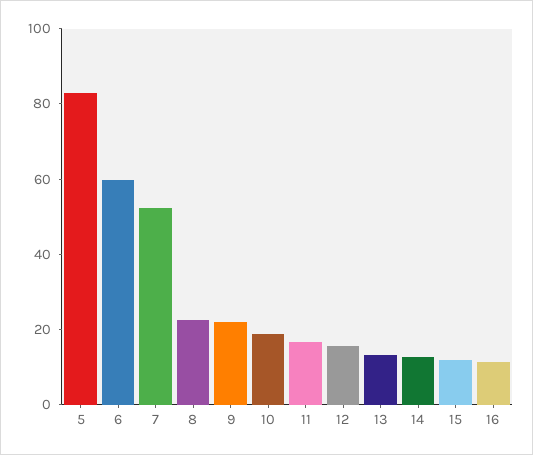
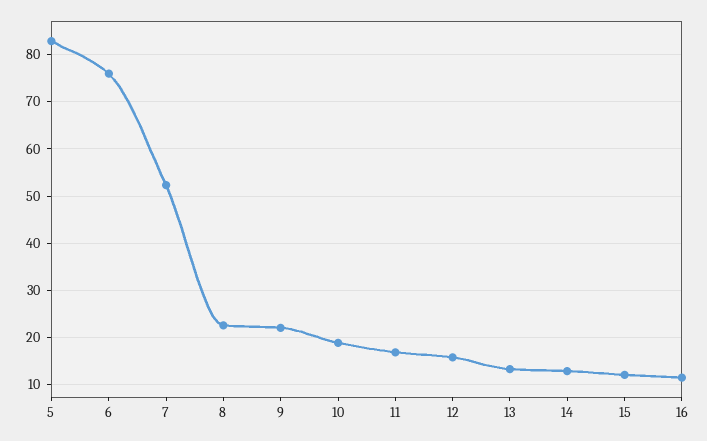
  {
    "5": 82,
-   "6": 60,
+   "6": 76,
    "7": 52,
    "8": 22,
    "9": 22,
    "10": 18,
    "11": 16,
    "12": 16,
    "13": 14,
    "14": 12,
    "15": 12,
    "16": 12
  }

